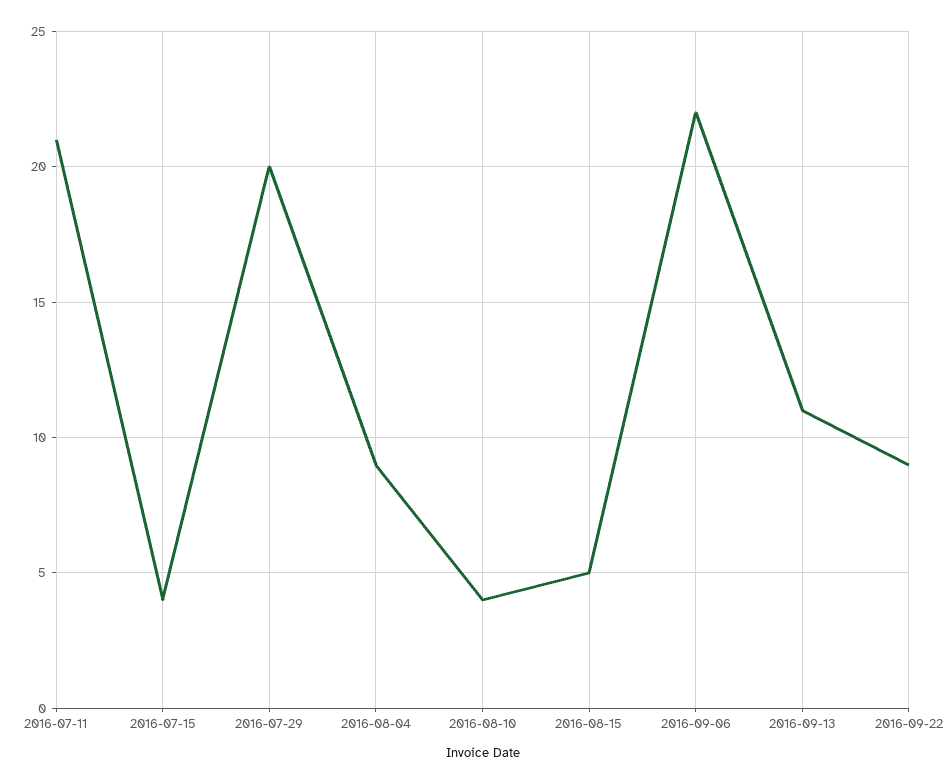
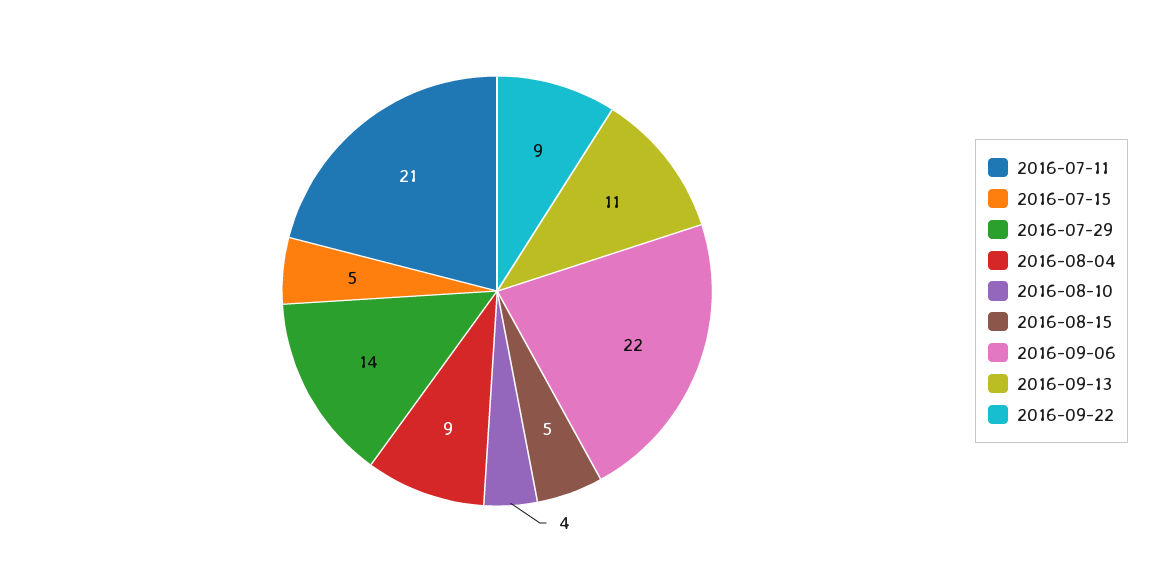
  {
    "2016-07-11": 21,
-   "2016-07-15": 4,
+   "2016-07-15": 5,
-   "2016-07-29": 20,
+   "2016-07-29": 14,
    "2016-08-04": 9,
    "2016-08-10": 4,
    "2016-08-15": 5,
    "2016-09-06": 22,
    "2016-09-13": 11,
    "2016-09-22": 9
  }

